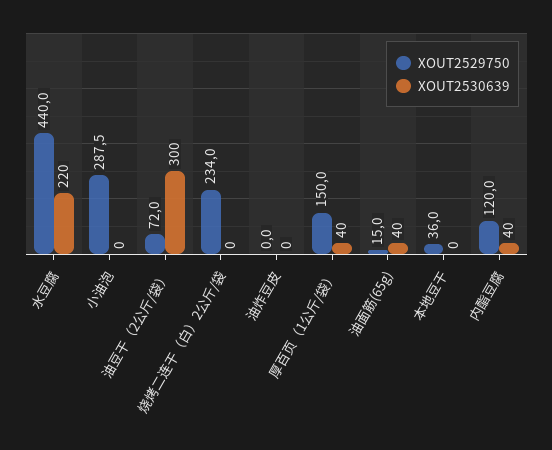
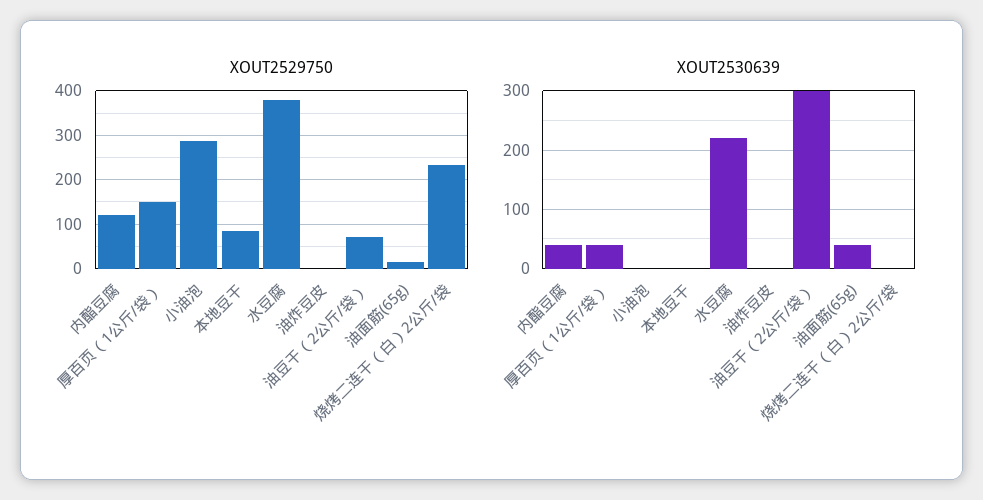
  {
    "XOUT2529750": {
-     "水豆腐": 440,
+     "水豆腐": 380,
      "小油泡": 287.5,
      "油豆干（2公斤/袋）": 72,
      "烧烤二连干（白）2公斤/袋": 234,
      "油炸豆皮": 0,
      "厚百页（1公斤/袋）": 150,
      "油面筋(65g)": 15,
-     "本地豆干": 36,
+     "本地豆干": 80,
      "内酯豆腐": 120
    },
    "XOUT2530639": {
      "水豆腐": 220,
      "小油泡": 0,
      "油豆干（2公斤/袋）": 300,
      "烧烤二连干（白）2公斤/袋": 0,
      "油炸豆皮": 0,
      "厚百页（1公斤/袋）": 40,
      "油面筋(65g)": 40,
      "本地豆干": 0,
      "内酯豆腐": 40
    }
  }

